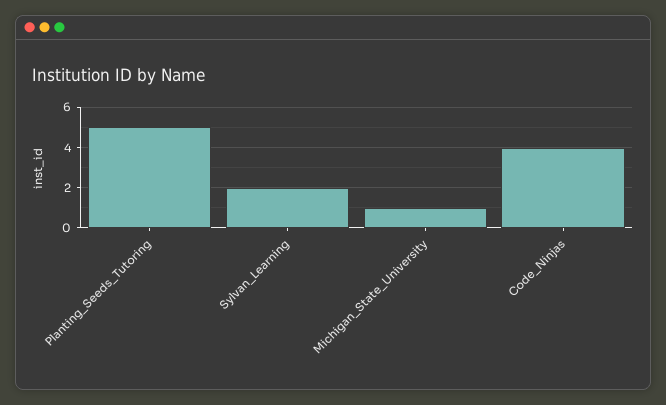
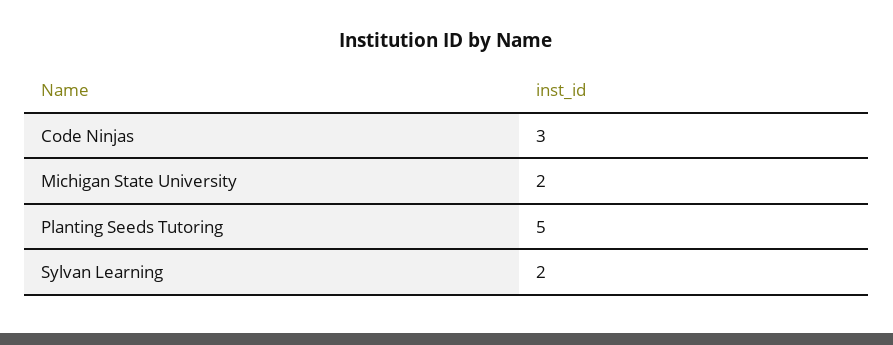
  {
    "Planting_Seeds_Tutoring": 5,
    "Sylvan_Learning": 2,
-   "Michigan_State_University": 1,
+   "Michigan_State_University": 2,
-   "Code_Ninjas": 4
+   "Code_Ninjas": 3
  }

